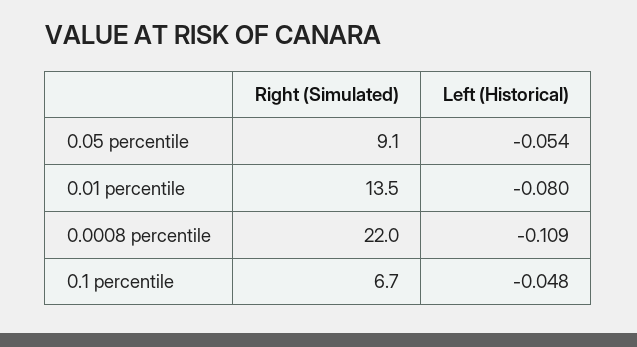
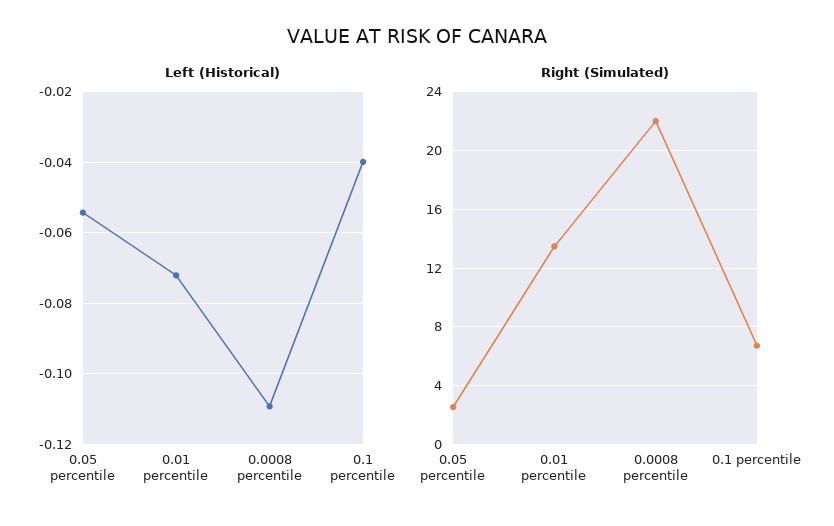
  {
    "Right (Simulated)": {
-     "0.05 percentile": 9.1,
+     "0.05 percentile": 2.5,
      "0.01 percentile": 13.5,
      "0.0008 percentile": 22,
      "0.1 percentile": 6.7
    },
    "Left (Historical)": {
      "0.05 percentile": -0.054,
-     "0.01 percentile": -0.08,
+     "0.01 percentile": -0.072,
      "0.0008 percentile": -0.109,
-     "0.1 percentile": -0.048
+     "0.1 percentile": -0.04
    }
  }

